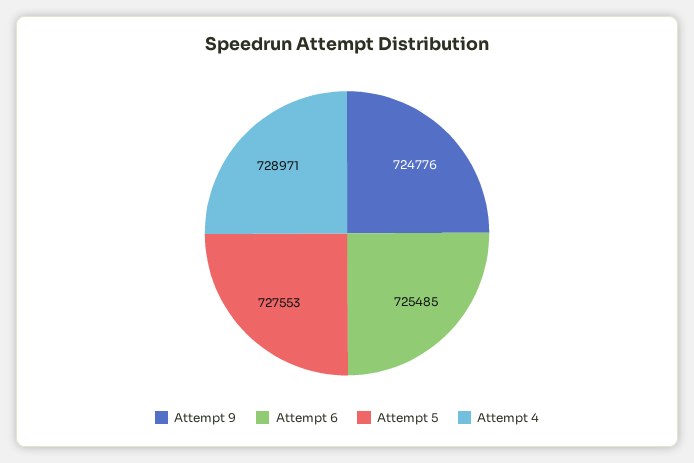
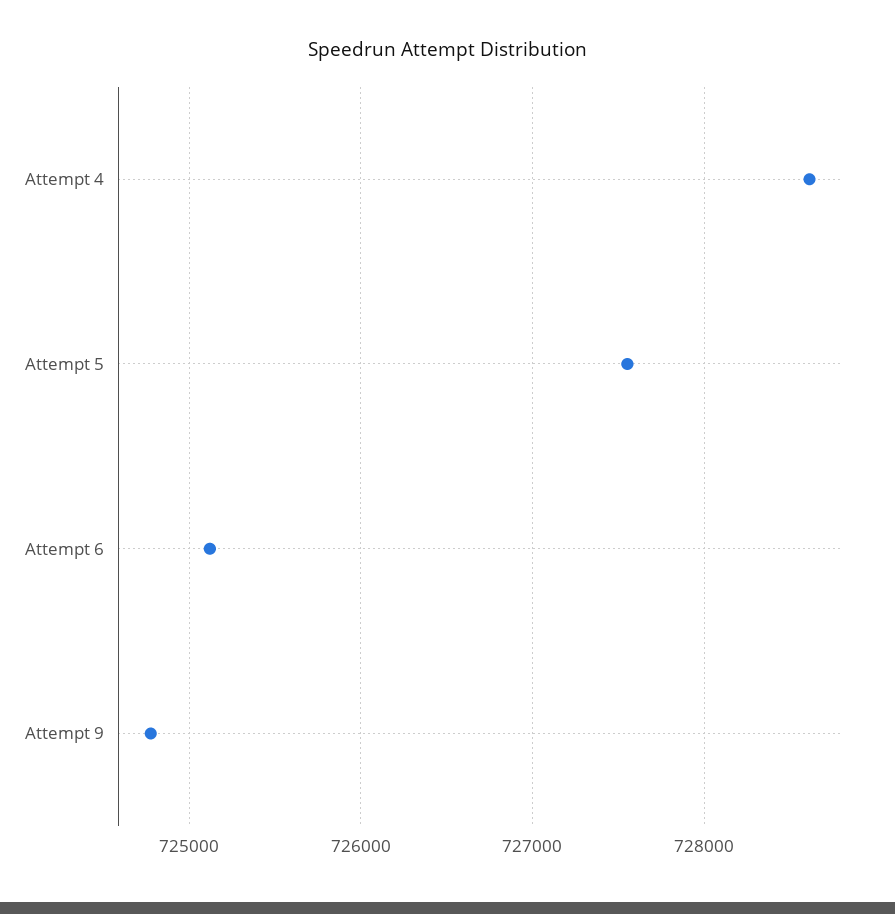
  {
    "Attempt 9": 724776,
-   "Attempt 6": 725485,
+   "Attempt 6": 725100,
    "Attempt 5": 727553,
-   "Attempt 4": 728971
+   "Attempt 4": 728600
  }

